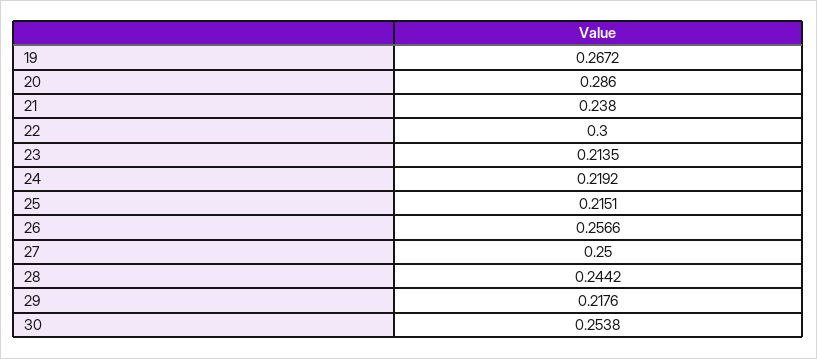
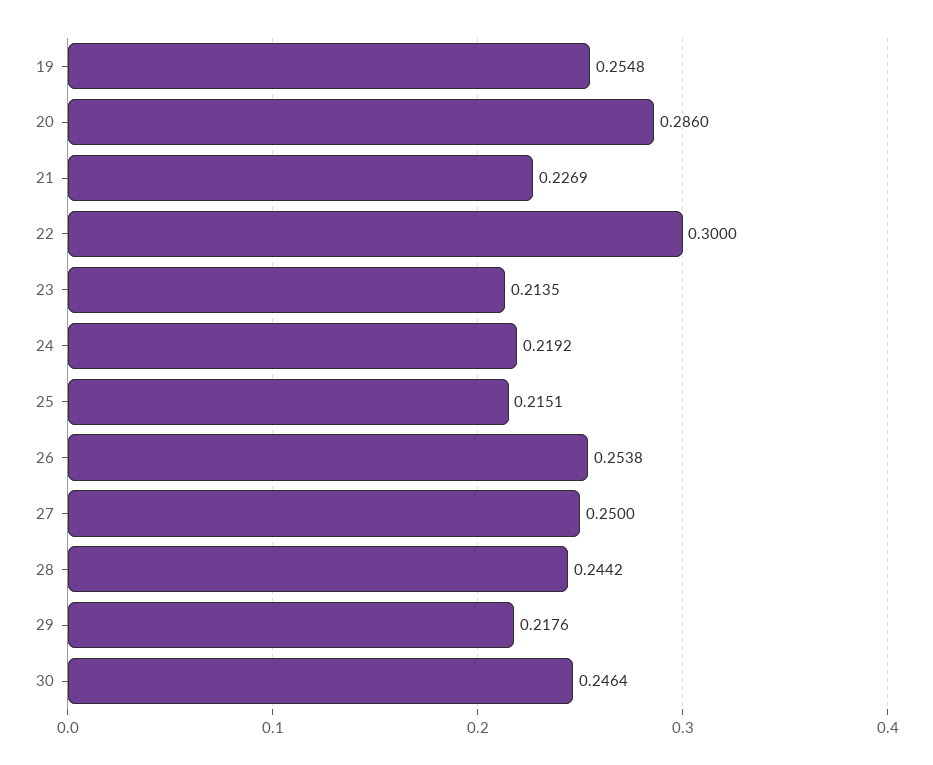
  {
-   "19": 0.2672,
+   "19": 0.2548,
    "20": 0.286,
-   "21": 0.238,
+   "21": 0.2269,
    "22": 0.3,
    "23": 0.2135,
    "24": 0.2192,
    "25": 0.2151,
-   "26": 0.2566,
+   "26": 0.2538,
    "27": 0.25,
    "28": 0.2442,
    "29": 0.2176,
-   "30": 0.2538
+   "30": 0.2464
  }

